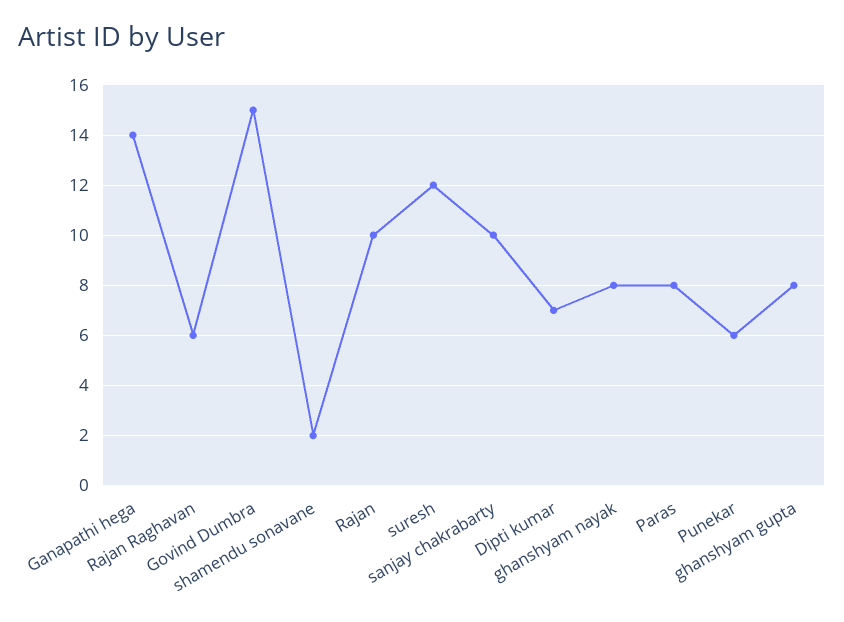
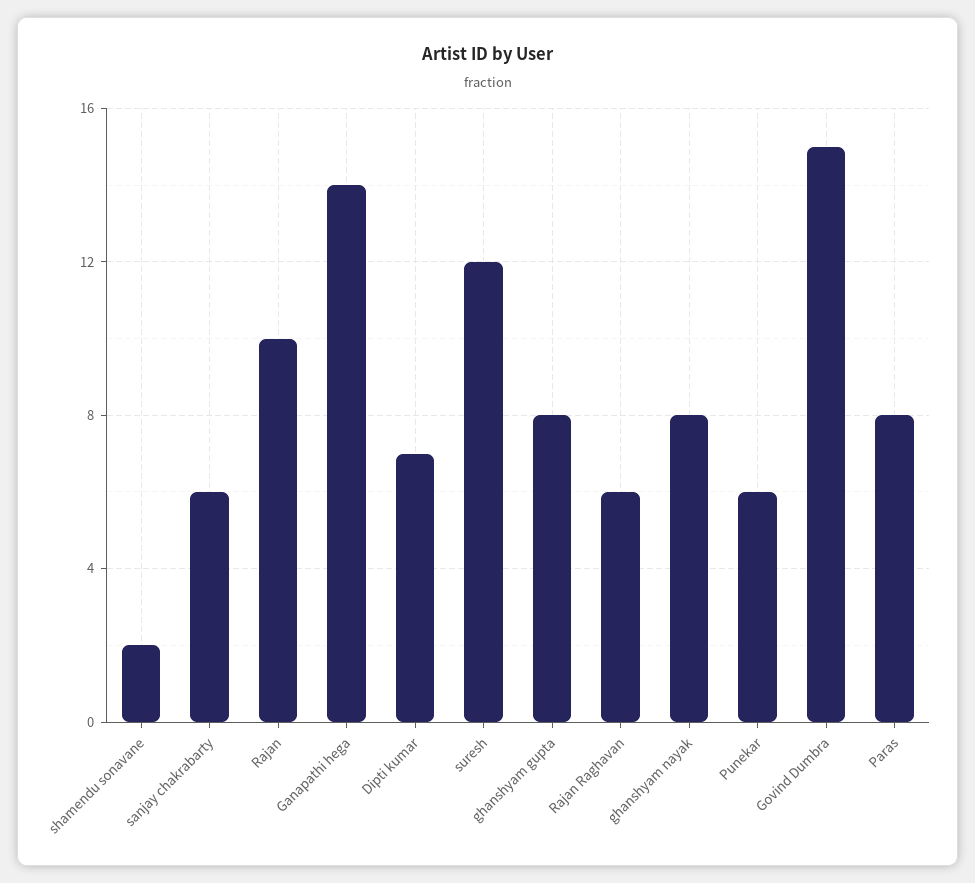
  {
    "Ganapathi hega": 14,
    "Rajan Raghavan": 6,
    "Govind Dumbra": 15,
    "shamendu sonavane": 2,
    "Rajan": 10,
    "suresh": 12,
-   "sanjay chakrabarty": 10,
+   "sanjay chakrabarty": 6,
    "Dipti kumar": 7,
    "ghanshyam nayak": 8,
    "Paras": 8,
    "Punekar": 6,
    "ghanshyam gupta": 8
  }

